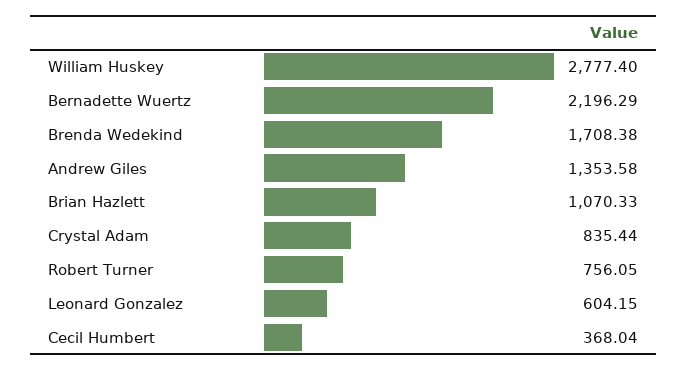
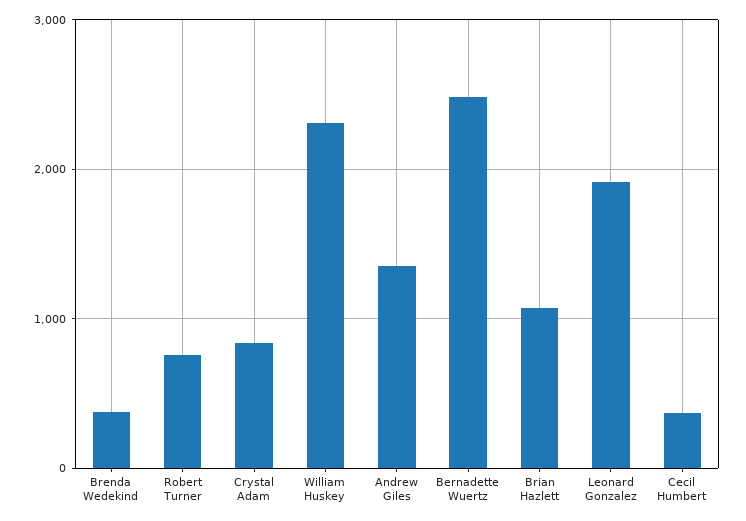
  {
-   "William Huskey": 2777.4,
+   "William Huskey": 2300,
-   "Bernadette Wuertz": 2196.29,
+   "Bernadette Wuertz": 2500,
-   "Brenda Wedekind": 1708.38,
+   "Brenda Wedekind": 400,
    "Andrew Giles": 1353.58,
    "Brian Hazlett": 1070.33,
    "Crystal Adam": 835.44,
    "Robert Turner": 756.05,
-   "Leonard Gonzalez": 604.15,
+   "Leonard Gonzalez": 1900,
    "Cecil Humbert": 368.04
  }

